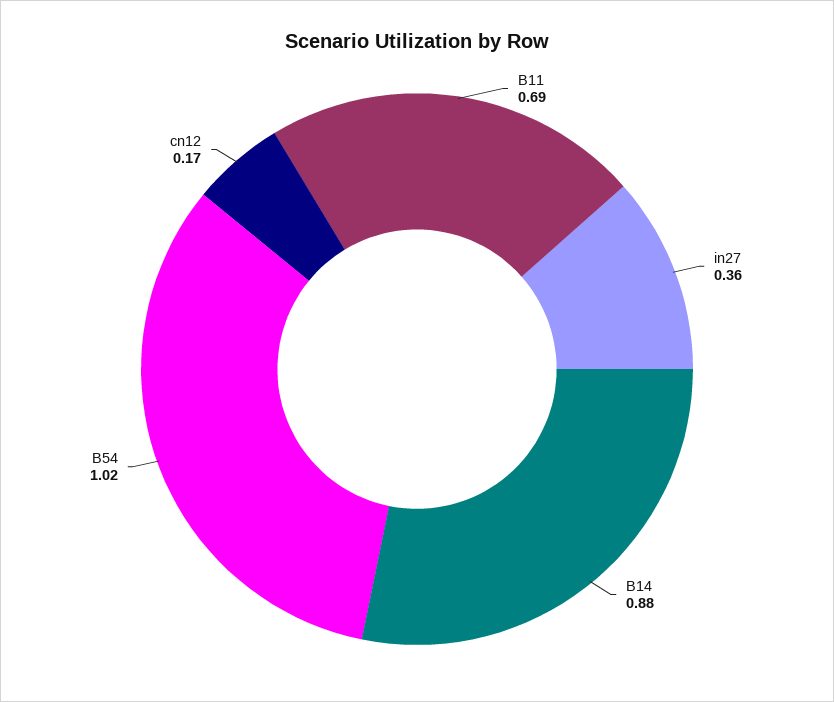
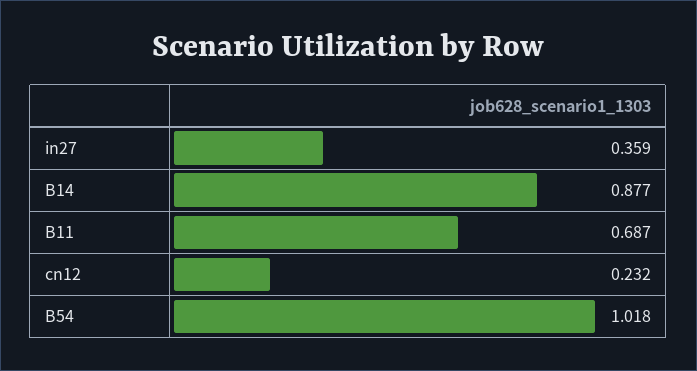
  {
    "B11": 0.687,
    "in27": 0.359,
    "B14": 0.877,
    "B54": 1.018,
-   "cn12": 0.17
+   "cn12": 0.232
  }

